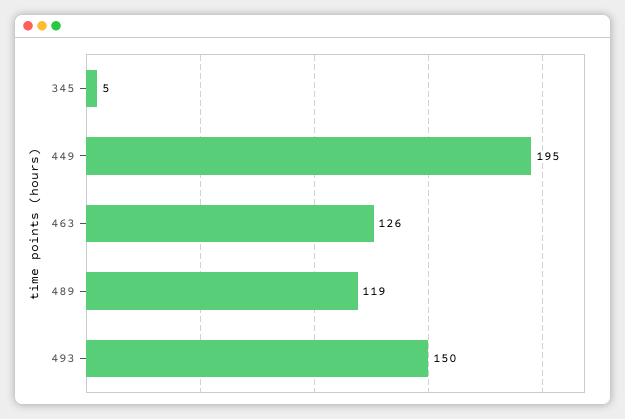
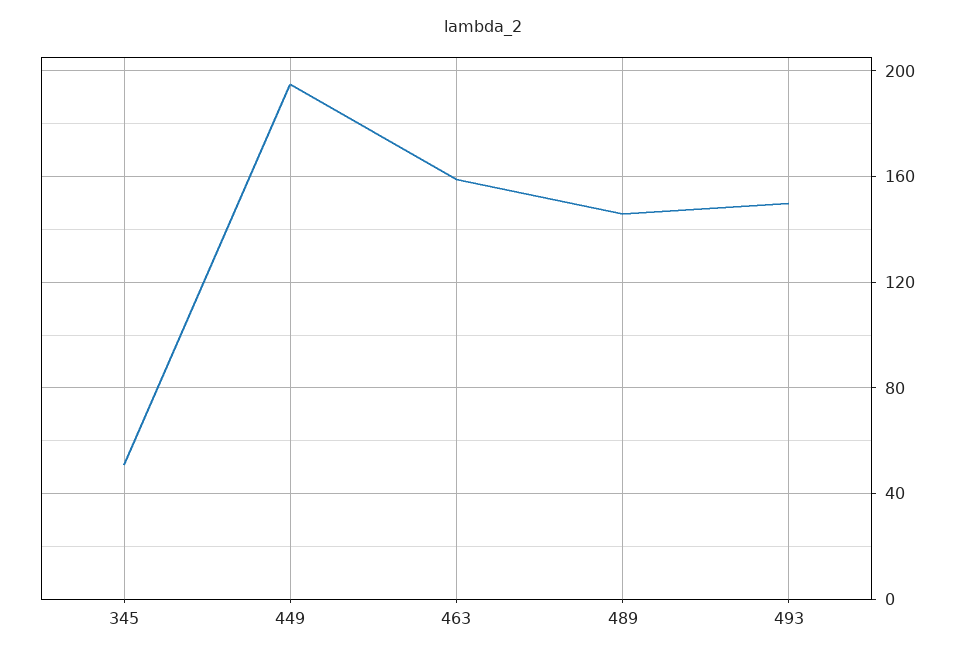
  {
-   "345": 5,
+   "345": 50,
    "449": 195,
-   "463": 126,
+   "463": 160,
-   "489": 119,
+   "489": 145,
    "493": 150
  }

